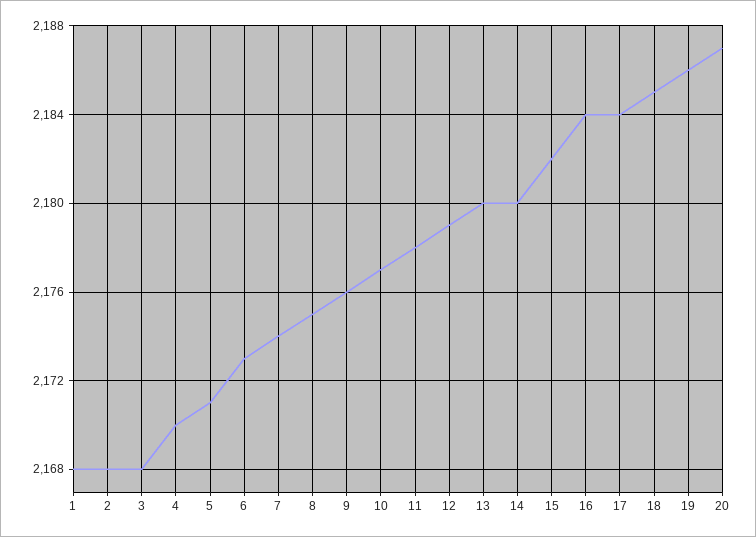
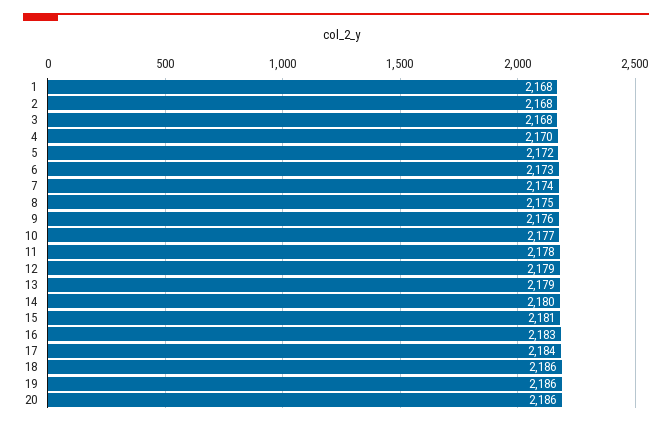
  {
    "1": 2168,
    "2": 2168,
    "3": 2168,
    "4": 2170,
-   "5": 2171,
+   "5": 2172,
    "6": 2173,
    "7": 2174,
    "8": 2175,
    "9": 2176,
    "10": 2177,
    "11": 2178,
    "12": 2179,
-   "13": 2180,
+   "13": 2179,
    "14": 2180,
-   "15": 2182,
+   "15": 2181,
-   "16": 2184,
+   "16": 2183,
    "17": 2184,
-   "18": 2185,
+   "18": 2186,
    "19": 2186,
-   "20": 2187
+   "20": 2186
  }

